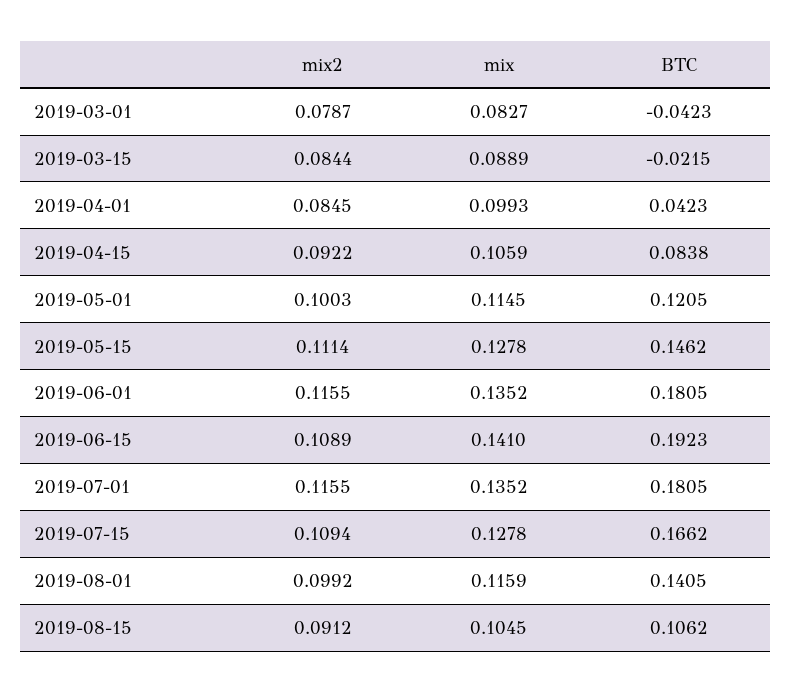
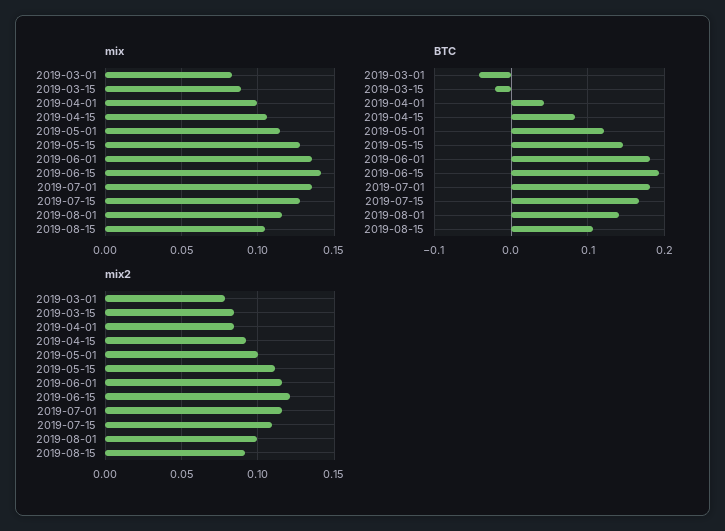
  {
    "mix2": {
      "2019-03-01": 0.0787,
      "2019-03-15": 0.0844,
      "2019-04-01": 0.0845,
      "2019-04-15": 0.0922,
      "2019-05-01": 0.1003,
      "2019-05-15": 0.1114,
      "2019-06-01": 0.1155,
-     "2019-06-15": 0.1089,
+     "2019-06-15": 0.12,
      "2019-07-01": 0.1155,
      "2019-07-15": 0.1094,
      "2019-08-01": 0.0992,
      "2019-08-15": 0.0912
    },
    "mix": {
      "2019-03-01": 0.0827,
      "2019-03-15": 0.0889,
      "2019-04-01": 0.0993,
      "2019-04-15": 0.1059,
      "2019-05-01": 0.1145,
      "2019-05-15": 0.1278,
      "2019-06-01": 0.1352,
      "2019-06-15": 0.141,
      "2019-07-01": 0.1352,
      "2019-07-15": 0.1278,
      "2019-08-01": 0.1159,
      "2019-08-15": 0.1045
    },
    "BTC": {
      "2019-03-01": -0.0423,
      "2019-03-15": -0.0215,
      "2019-04-01": 0.0423,
      "2019-04-15": 0.0838,
      "2019-05-01": 0.1205,
      "2019-05-15": 0.1462,
      "2019-06-01": 0.1805,
      "2019-06-15": 0.1923,
      "2019-07-01": 0.1805,
      "2019-07-15": 0.1662,
      "2019-08-01": 0.1405,
      "2019-08-15": 0.1062
    }
  }

